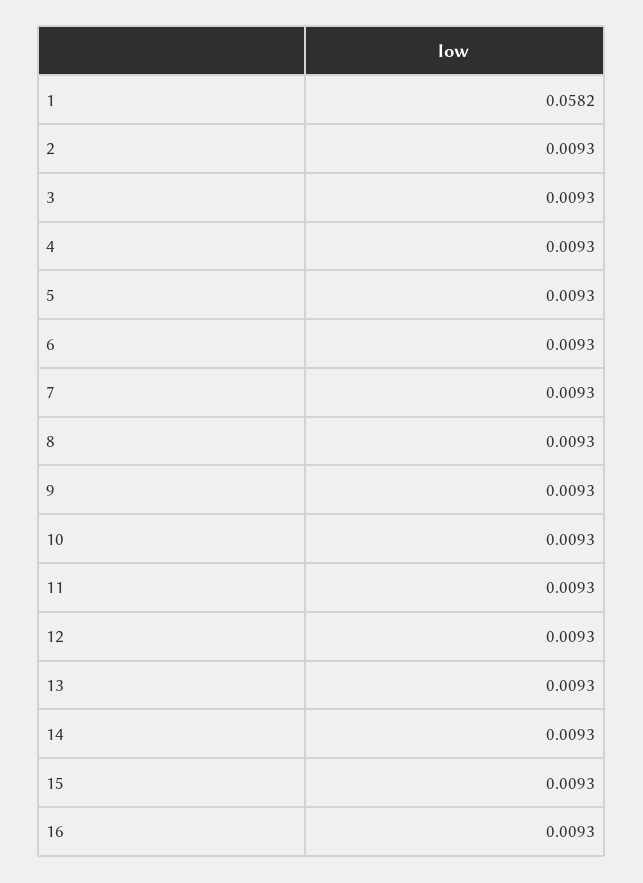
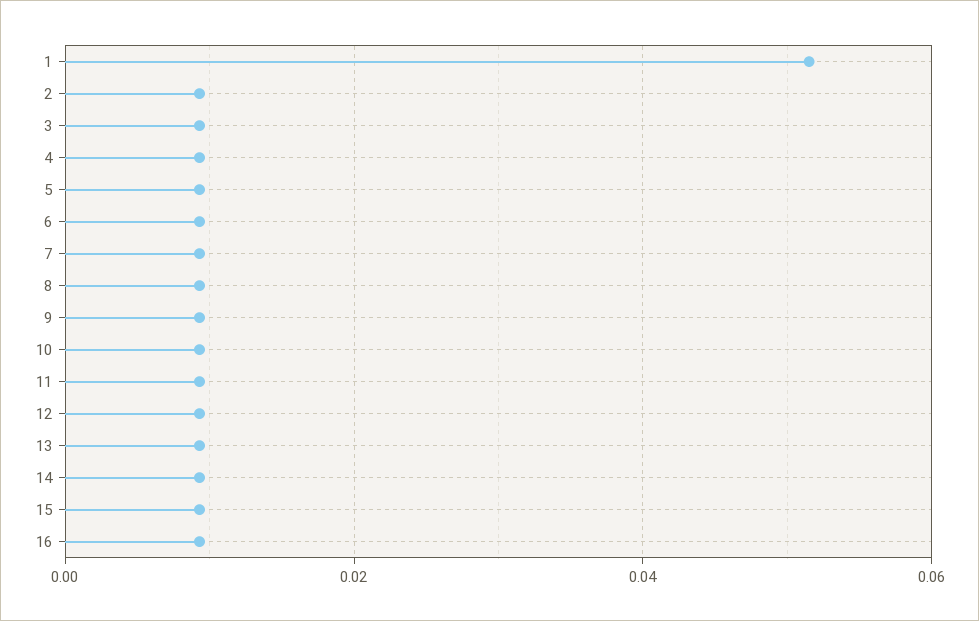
  {
-   "1": 0.0582,
+   "1": 0.052,
    "2": 0.0093,
    "3": 0.0093,
    "4": 0.0093,
    "5": 0.0093,
    "6": 0.0093,
    "7": 0.0093,
    "8": 0.0093,
    "9": 0.0093,
    "10": 0.0093,
    "11": 0.0093,
    "12": 0.0093,
    "13": 0.0093,
    "14": 0.0093,
    "15": 0.0093,
    "16": 0.0093
  }

